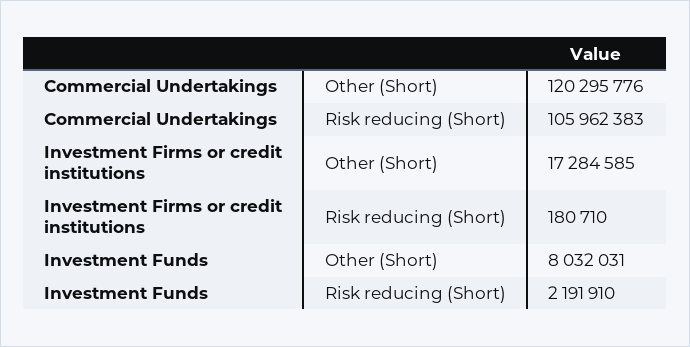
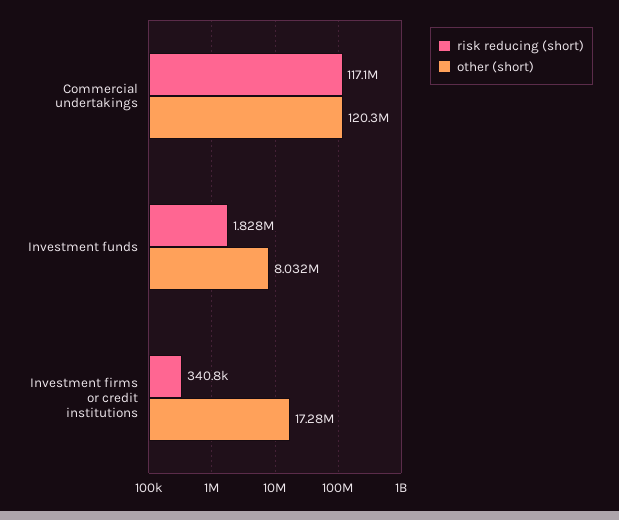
  {
    "Other (Short)": {
      "Commercial Undertakings": 120295776,
      "Investment Firms or credit institutions": 17284585,
      "Investment Funds": 8032031
    },
    "Risk reducing (Short)": {
-     "Commercial Undertakings": 105962383,
+     "Commercial Undertakings": 117100000,
-     "Investment Firms or credit institutions": 180710,
+     "Investment Firms or credit institutions": 340800,
-     "Investment Funds": 2191910
+     "Investment Funds": 1828000
    }
  }

